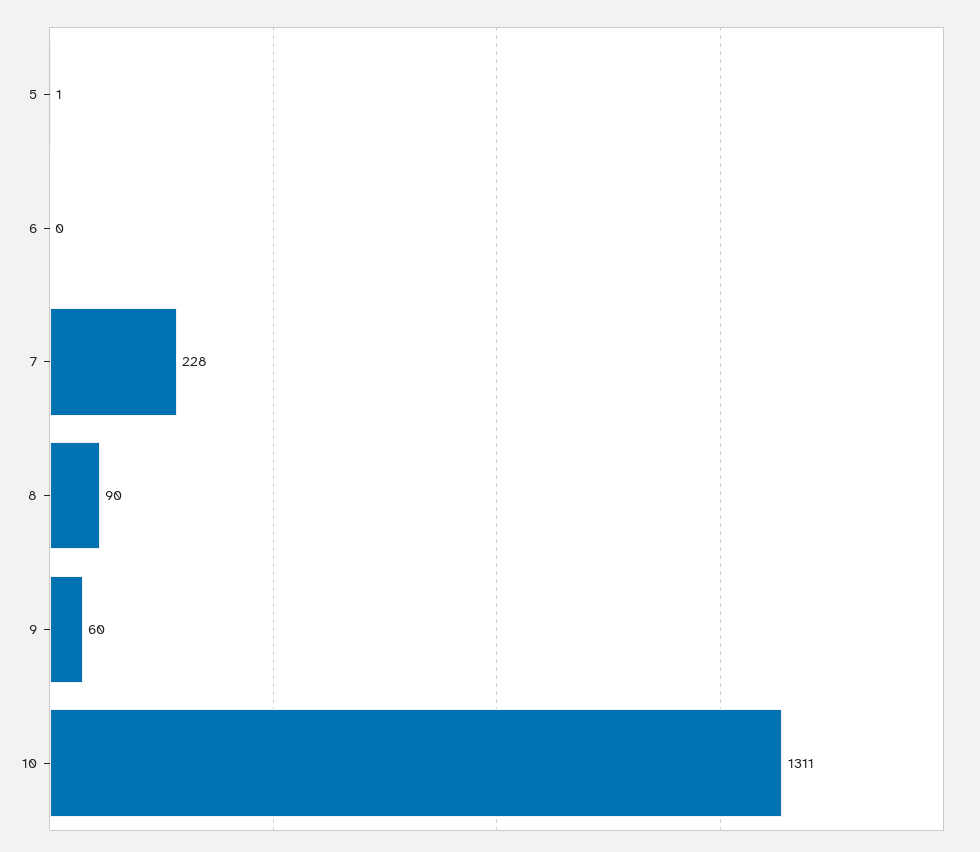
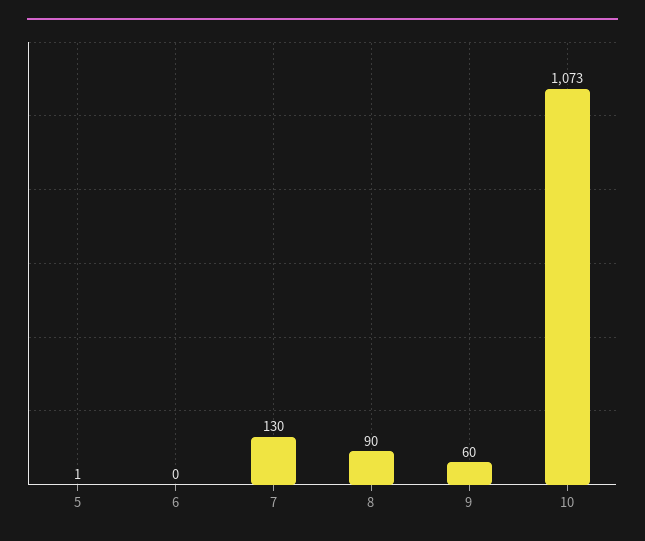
  {
    "5": 1,
    "6": 0,
-   "7": 228,
+   "7": 130,
    "8": 90,
    "9": 60,
-   "10": 1311
+   "10": 1073
  }

